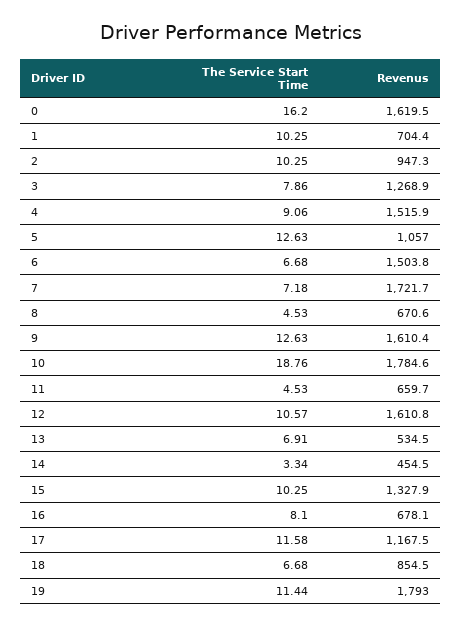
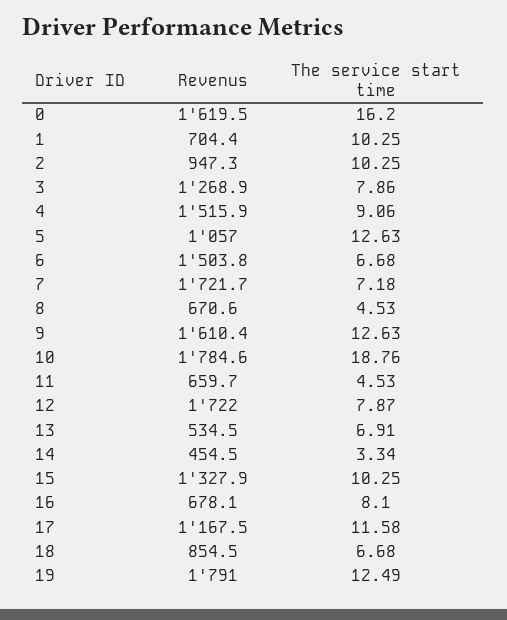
  {
    "The Service Start Time": {
      "0": 16.2,
      "1": 10.25,
      "2": 10.25,
      "3": 7.86,
      "4": 9.06,
      "5": 12.63,
      "6": 6.68,
      "7": 7.18,
      "8": 4.53,
      "9": 12.63,
      "10": 18.76,
      "11": 4.53,
-     "12": 10.57,
+     "12": 7.87,
      "13": 6.91,
      "14": 3.34,
      "15": 10.25,
      "16": 8.1,
      "17": 11.58,
      "18": 6.68,
-     "19": 11.44
+     "19": 12.49
    },
    "Revenus": {
      "0": 1619.5,
      "1": 704.4,
      "2": 947.3,
      "3": 1268.9,
      "4": 1515.9,
      "5": 1057,
      "6": 1503.8,
      "7": 1721.7,
      "8": 670.6,
      "9": 1610.4,
      "10": 1784.6,
      "11": 659.7,
-     "12": 1610.8,
+     "12": 1722,
      "13": 534.5,
      "14": 454.5,
      "15": 1327.9,
      "16": 678.1,
      "17": 1167.5,
      "18": 854.5,
-     "19": 1793
+     "19": 1791
    }
  }

